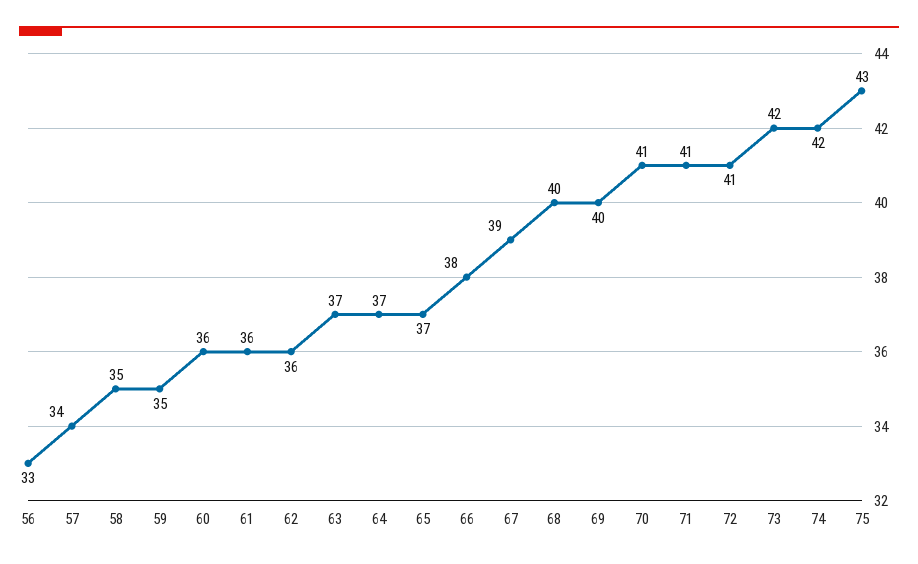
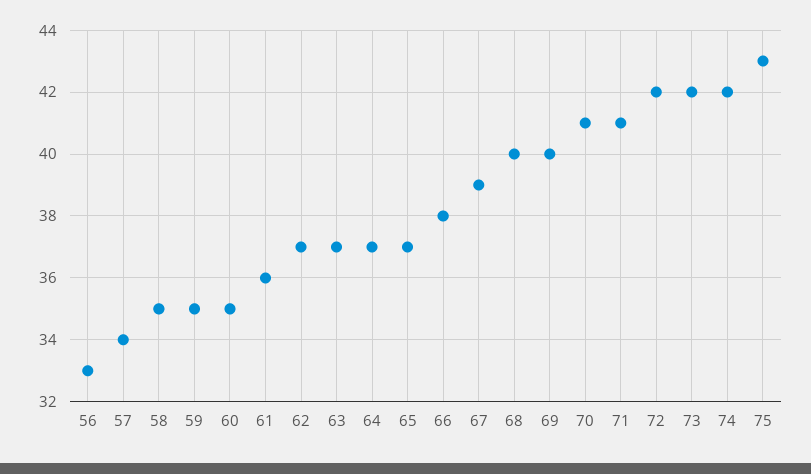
  {
    "56": 33,
    "57": 34,
    "58": 35,
    "59": 35,
-   "60": 36,
+   "60": 35,
    "61": 36,
-   "62": 36,
+   "62": 37,
    "63": 37,
    "64": 37,
    "65": 37,
    "66": 38,
    "67": 39,
    "68": 40,
    "69": 40,
    "70": 41,
    "71": 41,
-   "72": 41,
+   "72": 42,
    "73": 42,
    "74": 42,
    "75": 43
  }

